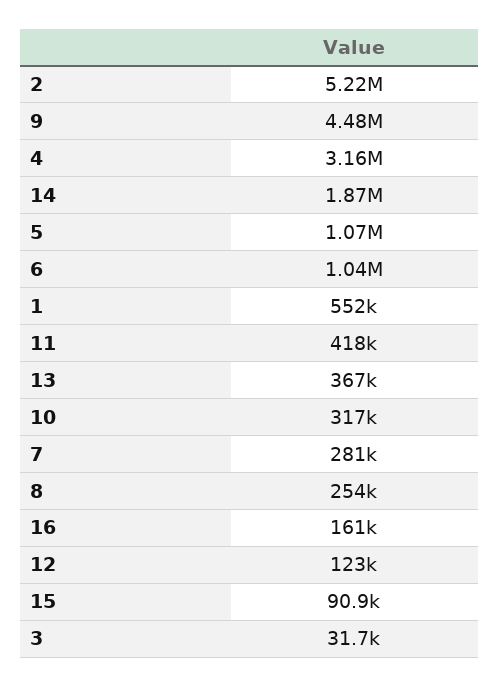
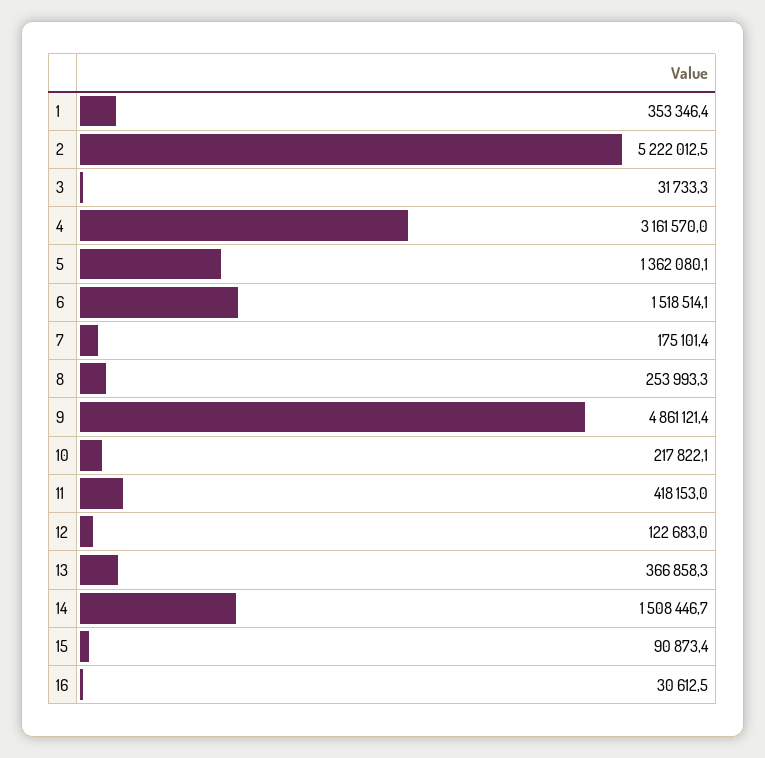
  {
    "2": 5222012.5,
-   "9": 4480000,
+   "9": 4861121.4,
    "4": 3161570,
-   "14": 1870000,
+   "14": 1508446.7,
-   "5": 1070000,
+   "5": 1362080.1,
-   "6": 1040000,
+   "6": 1518514.1,
-   "1": 552000,
+   "1": 353346.4,
    "11": 418153,
    "13": 366858.3,
-   "10": 317000,
+   "10": 217822.1,
-   "7": 281000,
+   "7": 175101.4,
    "8": 253993.3,
-   "16": 161000,
+   "16": 30612.5,
    "12": 122683,
    "15": 90873.4,
    "3": 31733.3
  }

